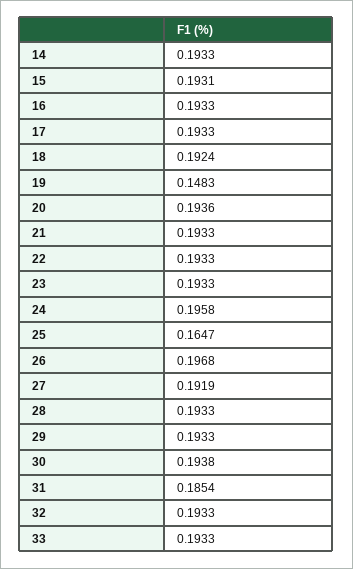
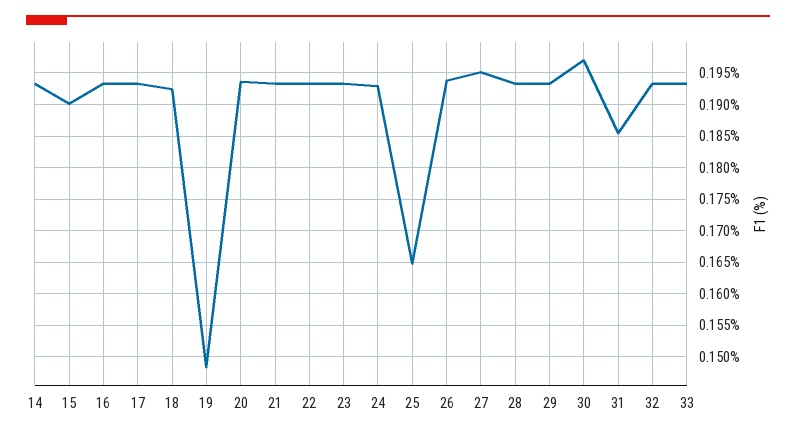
  {
    "14": 0.1933,
-   "15": 0.1931,
+   "15": 0.19,
    "16": 0.1933,
    "17": 0.1933,
    "18": 0.1924,
    "19": 0.1483,
    "20": 0.1936,
    "21": 0.1933,
    "22": 0.1933,
    "23": 0.1933,
-   "24": 0.1958,
+   "24": 0.193,
    "25": 0.1647,
-   "26": 0.1968,
+   "26": 0.194,
-   "27": 0.1919,
+   "27": 0.195,
    "28": 0.1933,
    "29": 0.1933,
-   "30": 0.1938,
+   "30": 0.197,
    "31": 0.1854,
    "32": 0.1933,
    "33": 0.1933
  }

